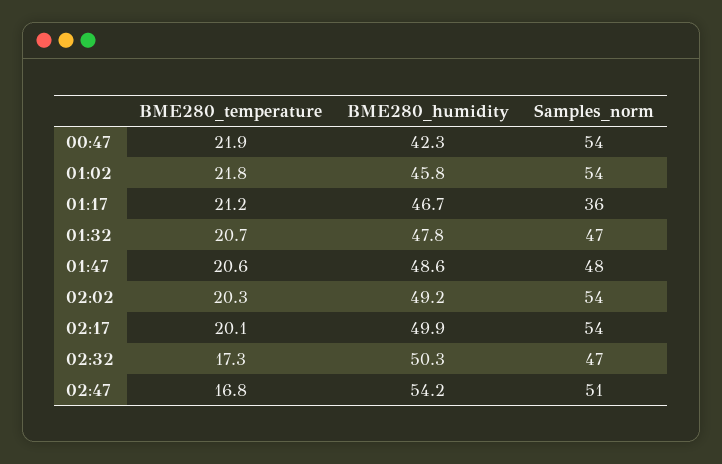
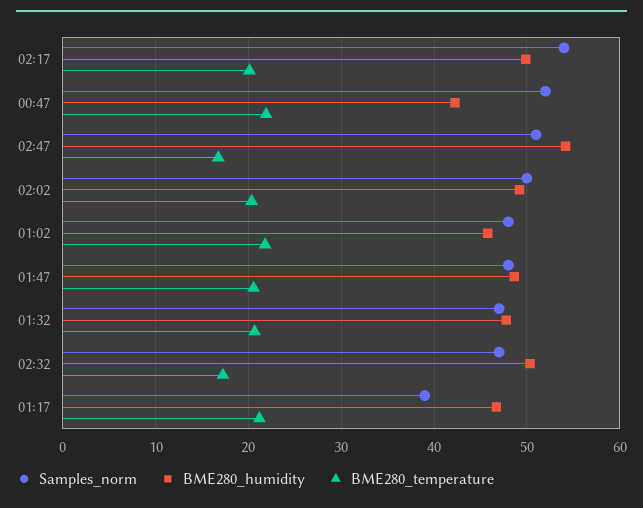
  {
    "BME280_temperature": {
      "00:47": 21.9,
      "01:02": 21.8,
      "01:17": 21.2,
      "01:32": 20.7,
      "01:47": 20.6,
      "02:02": 20.3,
      "02:17": 20.1,
      "02:32": 17.3,
      "02:47": 16.8
    },
    "BME280_humidity": {
      "00:47": 42.3,
      "01:02": 45.8,
      "01:17": 46.7,
      "01:32": 47.8,
      "01:47": 48.6,
      "02:02": 49.2,
      "02:17": 49.9,
      "02:32": 50.3,
      "02:47": 54.2
    },
    "Samples_norm": {
-     "00:47": 54,
+     "00:47": 52,
-     "01:02": 54,
+     "01:02": 48,
-     "01:17": 36,
+     "01:17": 39,
      "01:32": 47,
      "01:47": 48,
-     "02:02": 54,
+     "02:02": 50,
      "02:17": 54,
      "02:32": 47,
      "02:47": 51
    }
  }

